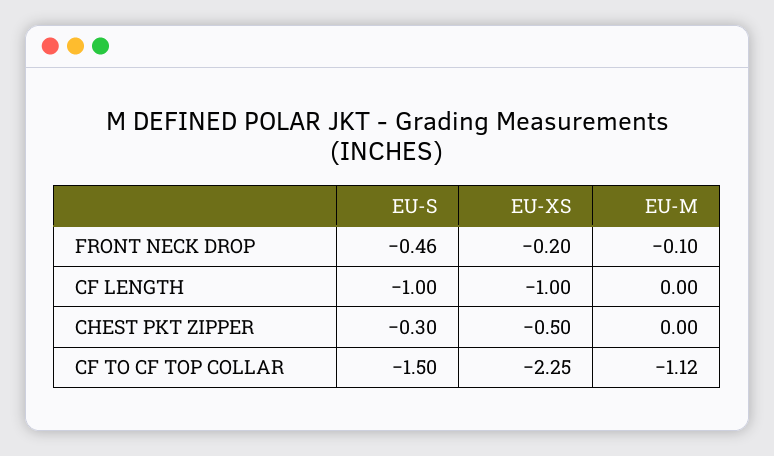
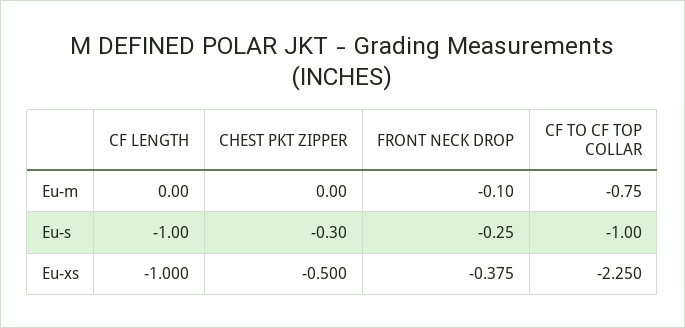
  {
    "EU-S": {
-     "FRONT NECK DROP": -0.46,
+     "FRONT NECK DROP": -0.25,
      "CF LENGTH": -1,
      "CHEST PKT ZIPPER": -0.3,
-     "CF TO CF TOP COLLAR": -1.5
+     "CF TO CF TOP COLLAR": -1
    },
    "EU-XS": {
-     "FRONT NECK DROP": -0.2,
+     "FRONT NECK DROP": -0.375,
      "CF LENGTH": -1,
      "CHEST PKT ZIPPER": -0.5,
      "CF TO CF TOP COLLAR": -2.25
    },
    "EU-M": {
      "FRONT NECK DROP": -0.1,
      "CF LENGTH": 0,
      "CHEST PKT ZIPPER": 0,
-     "CF TO CF TOP COLLAR": -1.12
+     "CF TO CF TOP COLLAR": -0.75
    }
  }

